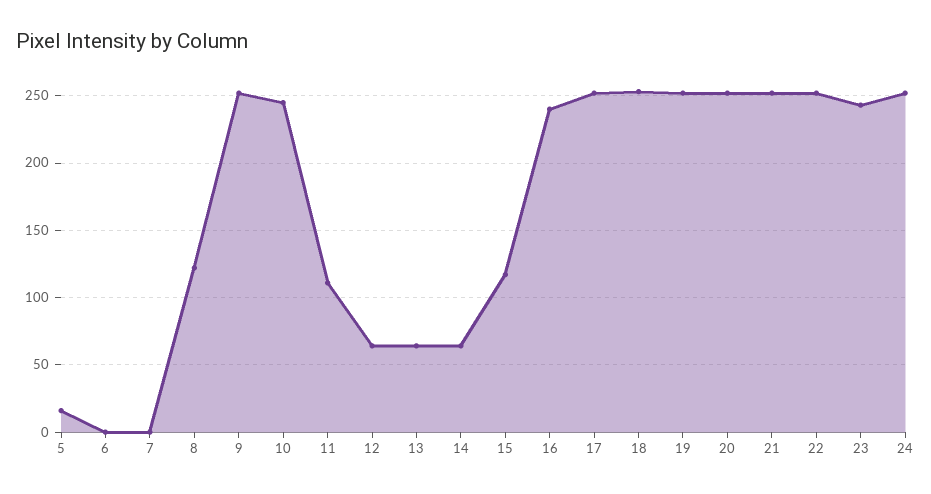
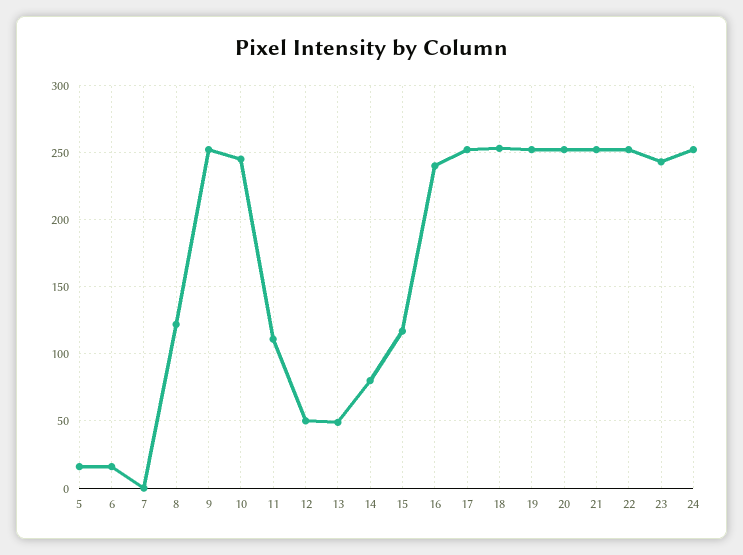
  {
    "5": 15,
-   "6": 0,
+   "6": 15,
    "7": 0,
    "8": 120,
    "9": 250,
    "10": 245,
    "11": 110,
-   "12": 65,
+   "12": 50,
-   "13": 65,
+   "13": 50,
-   "14": 65,
+   "14": 80,
    "15": 115,
    "16": 240,
    "17": 250,
    "18": 255,
    "19": 250,
    "20": 250,
    "21": 250,
    "22": 250,
    "23": 245,
    "24": 250
  }

